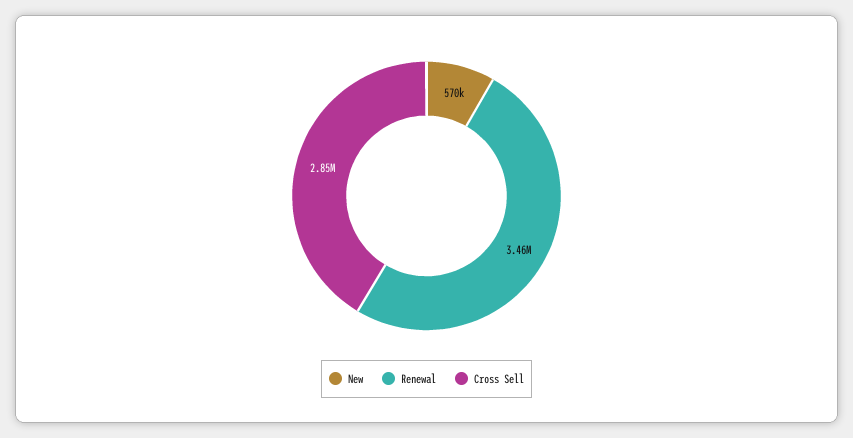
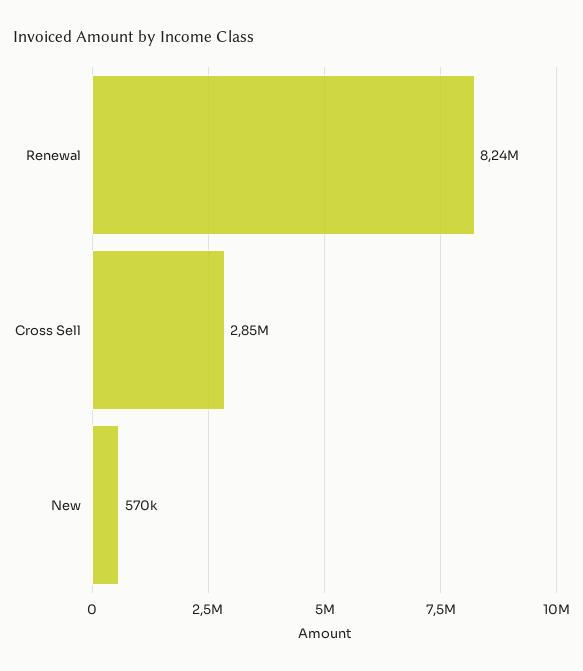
  {
    "New": 570000,
-   "Renewal": 3460000,
+   "Renewal": 8240000,
    "Cross Sell": 2850000
  }

